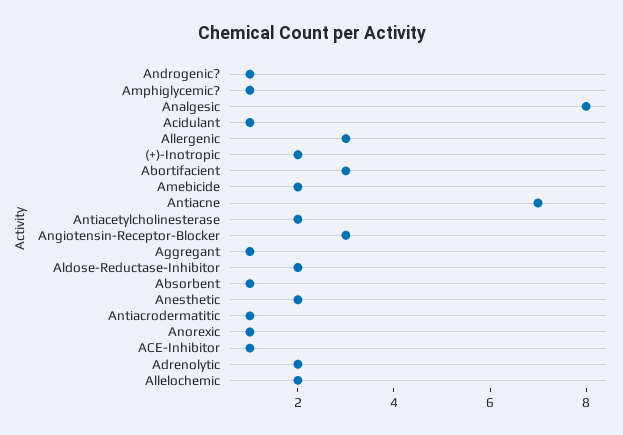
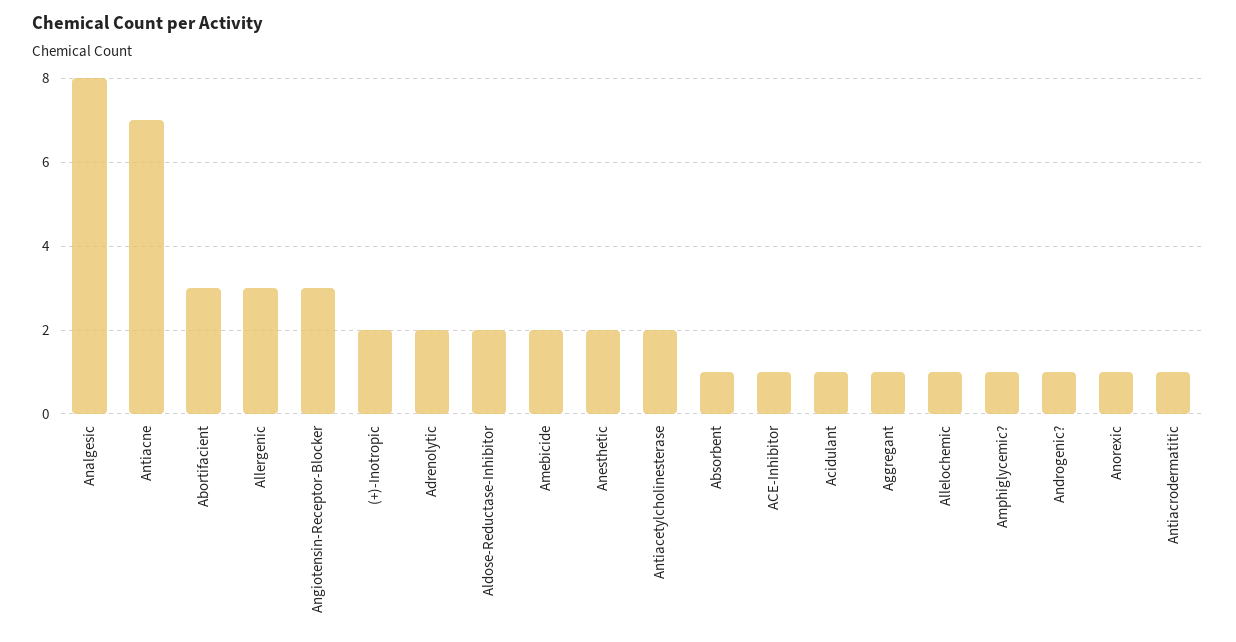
  {
    "Androgenic?": 1,
    "Amphiglycemic?": 1,
    "Analgesic": 8,
    "Acidulant": 1,
    "Allergenic": 3,
    "(+)-Inotropic": 2,
    "Abortifacient": 3,
    "Amebicide": 2,
    "Antiacne": 7,
    "Antiacetylcholinesterase": 2,
    "Angiotensin-Receptor-Blocker": 3,
    "Aggregant": 1,
    "Aldose-Reductase-Inhibitor": 2,
    "Absorbent": 1,
    "Anesthetic": 2,
    "Antiacrodermatitic": 1,
    "Anorexic": 1,
    "ACE-Inhibitor": 1,
    "Adrenolytic": 2,
-   "Allelochemic": 2
+   "Allelochemic": 1
  }

